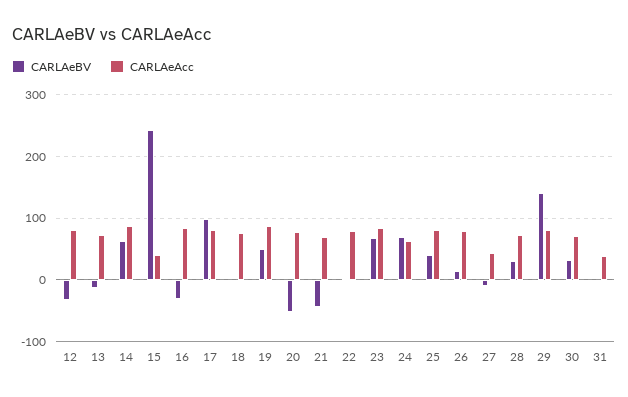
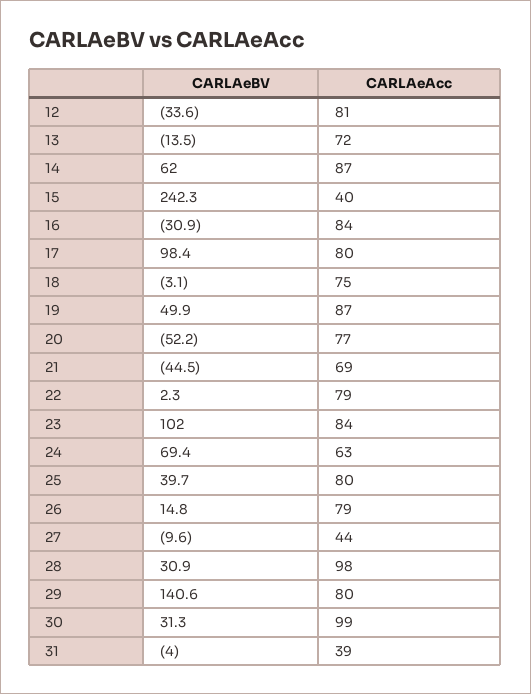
  {
    "CARLAeBV": {
      "12": -33.6,
      "13": -13.5,
      "14": 62,
      "15": 242.3,
      "16": -30.9,
      "17": 98.4,
      "18": -3.1,
      "19": 49.9,
      "20": -52.2,
      "21": -44.5,
      "22": 2.3,
-     "23": 70,
+     "23": 102,
      "24": 69.4,
      "25": 39.7,
      "26": 14.8,
      "27": -9.6,
      "28": 30.9,
      "29": 140.6,
      "30": 31.3,
      "31": -4
    },
    "CARLAeAcc": {
      "12": 81,
      "13": 72,
      "14": 87,
      "15": 40,
      "16": 84,
      "17": 80,
      "18": 75,
      "19": 87,
      "20": 77,
      "21": 69,
      "22": 79,
      "23": 84,
      "24": 63,
      "25": 80,
      "26": 79,
      "27": 44,
-     "28": 70,
+     "28": 98,
      "29": 80,
-     "30": 70,
+     "30": 99,
      "31": 39
    }
  }

